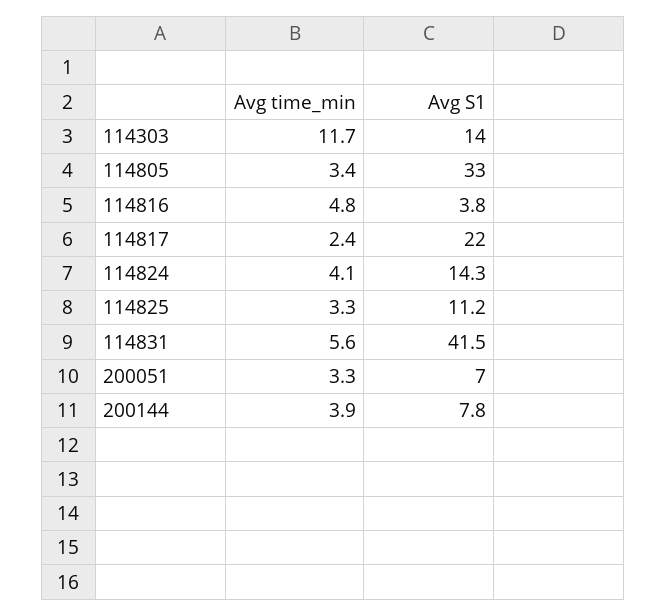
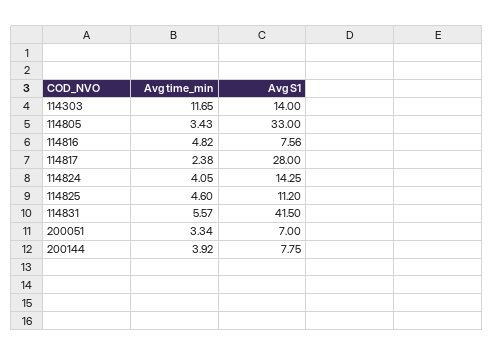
  {
    "Avg time_min": {
      "114303": 11.65,
      "114805": 3.43,
      "114816": 4.82,
      "114817": 2.38,
      "114824": 4.05,
-     "114825": 3.3,
+     "114825": 4.6,
      "114831": 5.57,
      "200051": 3.34,
      "200144": 3.92
    },
    "Avg S1": {
      "114303": 14,
      "114805": 33,
-     "114816": 3.8,
+     "114816": 7.56,
-     "114817": 22,
+     "114817": 28,
      "114824": 14.25,
      "114825": 11.2,
      "114831": 41.5,
      "200051": 7,
      "200144": 7.75
    }
  }

